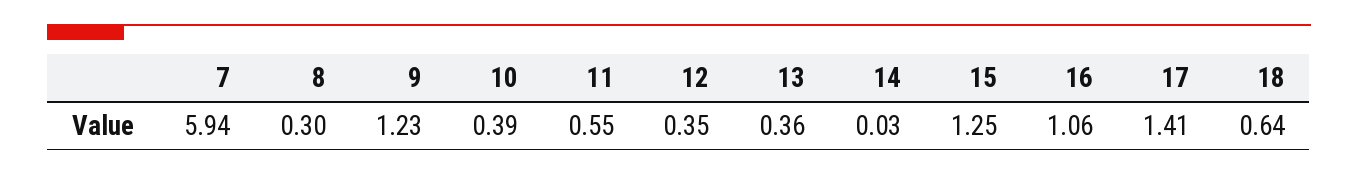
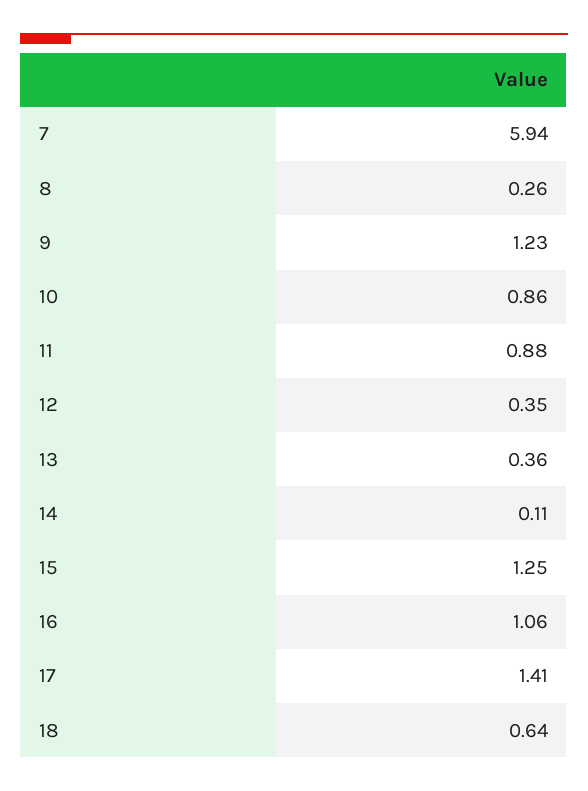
  {
    "7": 5.94,
-   "8": 0.3,
+   "8": 0.26,
    "9": 1.23,
-   "10": 0.39,
+   "10": 0.86,
-   "11": 0.55,
+   "11": 0.88,
    "12": 0.35,
    "13": 0.36,
-   "14": 0.03,
+   "14": 0.11,
    "15": 1.25,
    "16": 1.06,
    "17": 1.41,
    "18": 0.64
  }

